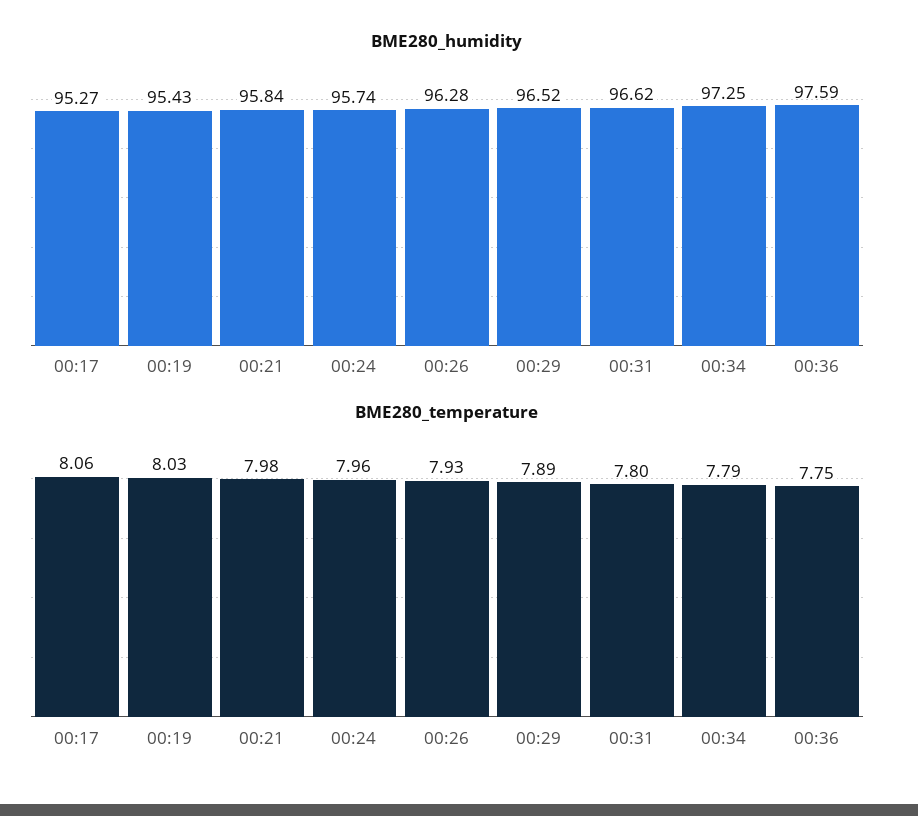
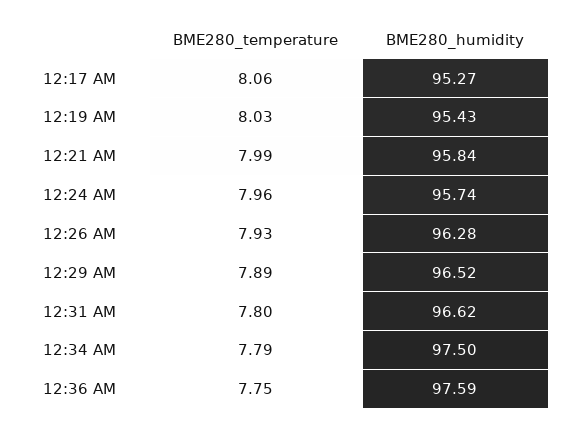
  {
    "BME280_humidity": {
      "00:17": 95.27,
      "00:19": 95.43,
      "00:21": 95.84,
      "00:24": 95.74,
      "00:26": 96.28,
      "00:29": 96.52,
      "00:31": 96.62,
-     "00:34": 97.25,
+     "00:34": 97.5,
      "00:36": 97.59
    },
    "BME280_temperature": {
      "00:17": 8.06,
      "00:19": 8.03,
-     "00:21": 7.98,
+     "00:21": 7.99,
      "00:24": 7.96,
      "00:26": 7.93,
      "00:29": 7.89,
      "00:31": 7.8,
      "00:34": 7.79,
      "00:36": 7.75
    }
  }

